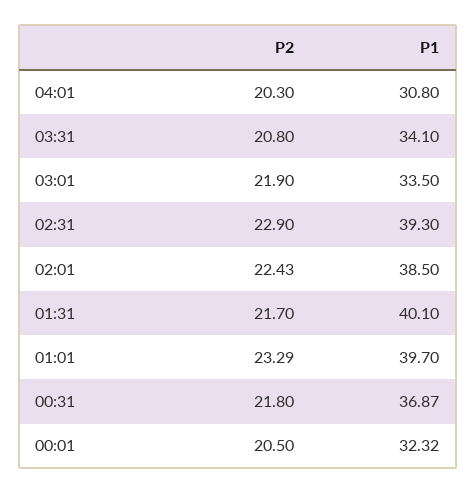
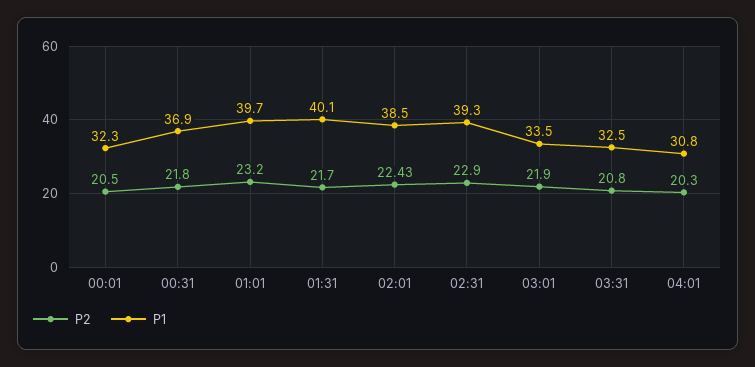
  {
    "P2": {
      "04:01": 20.3,
      "03:31": 20.8,
      "03:01": 21.9,
      "02:31": 22.9,
      "02:01": 22.43,
      "01:31": 21.7,
-     "01:01": 23.29,
+     "01:01": 23.2,
      "00:31": 21.8,
      "00:01": 20.5
    },
    "P1": {
      "04:01": 30.8,
-     "03:31": 34.1,
+     "03:31": 32.5,
      "03:01": 33.5,
      "02:31": 39.3,
      "02:01": 38.5,
      "01:31": 40.1,
      "01:01": 39.7,
      "00:31": 36.87,
      "00:01": 32.32
    }
  }

